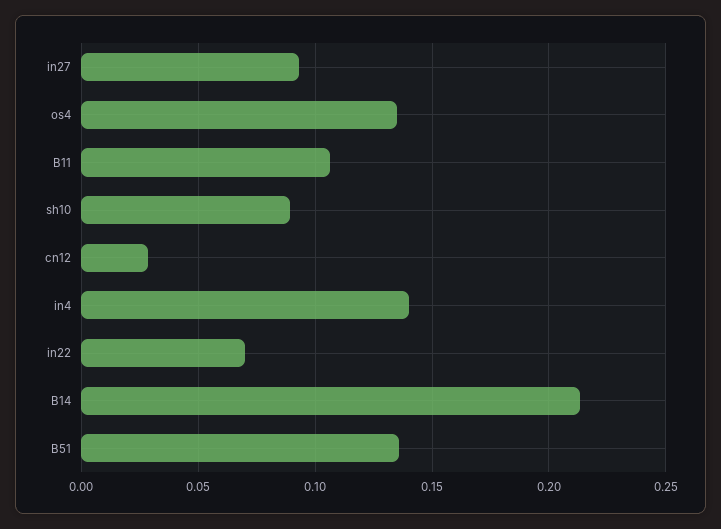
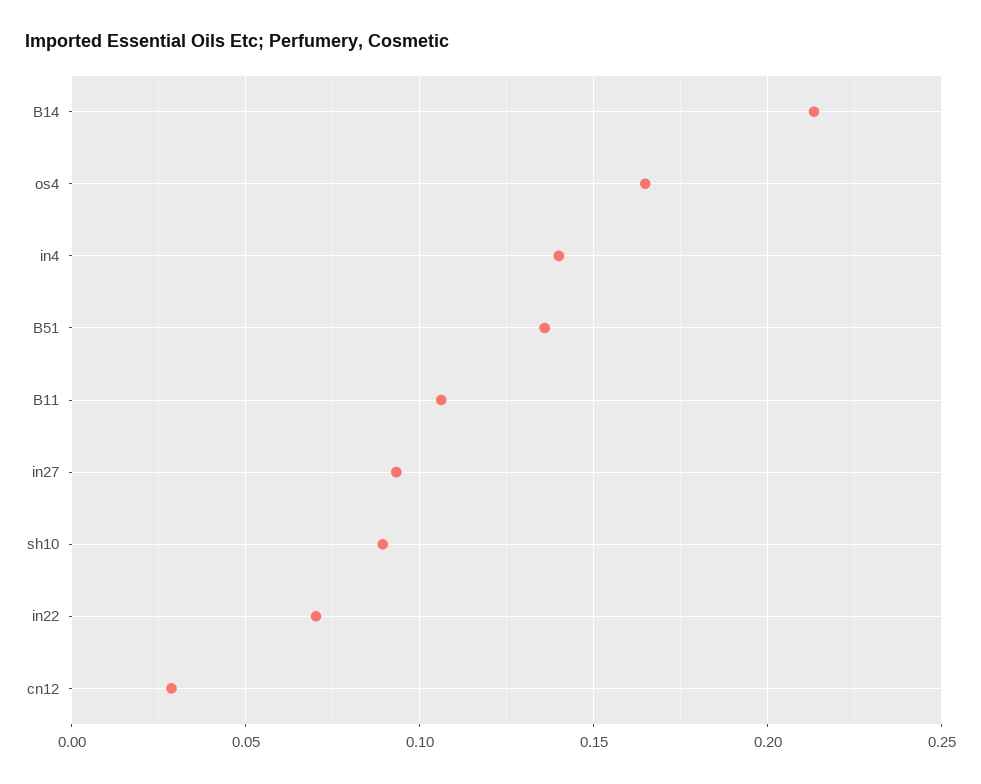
  {
    "in27": 0.095,
-   "os4": 0.135,
+   "os4": 0.165,
    "B11": 0.105,
    "sh10": 0.09,
    "cn12": 0.03,
    "in4": 0.14,
    "in22": 0.07,
    "B14": 0.215,
    "B51": 0.135
  }

